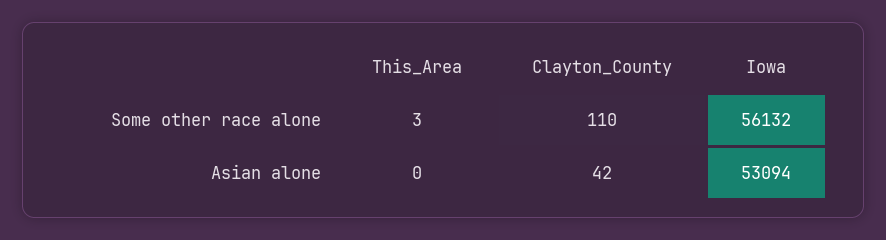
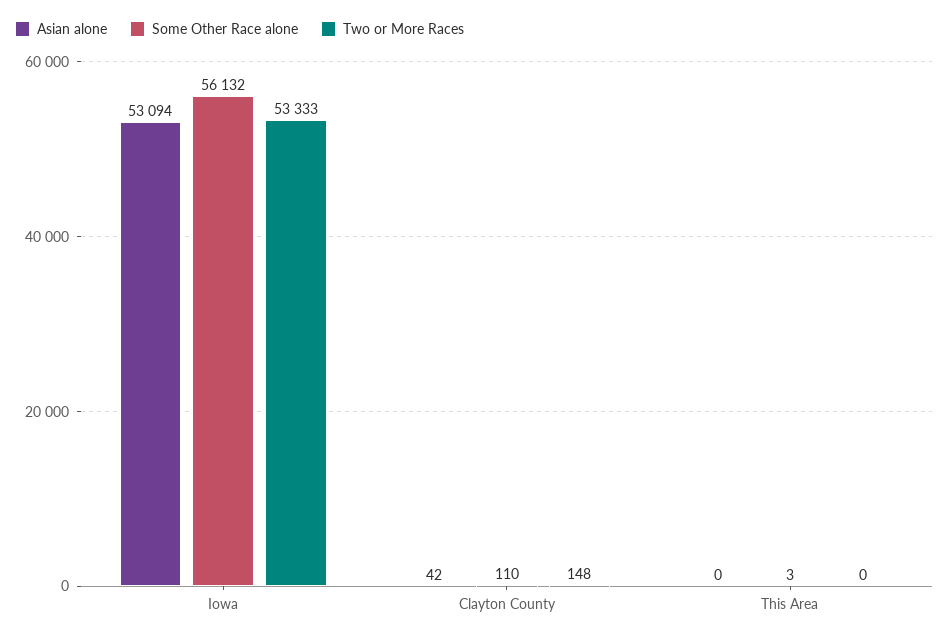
  {
    "Some other race alone": {
      "This_Area": 3,
      "Clayton_County": 110,
      "Iowa": 56132
    },
    "Asian alone": {
      "This_Area": 0,
      "Clayton_County": 42,
      "Iowa": 53094
-   }
+   },
+   "Two or More Races": {
+     "Iowa": 53333,
+     "Clayton_County": 148,
+     "This_Area": 0
+   }
  }

